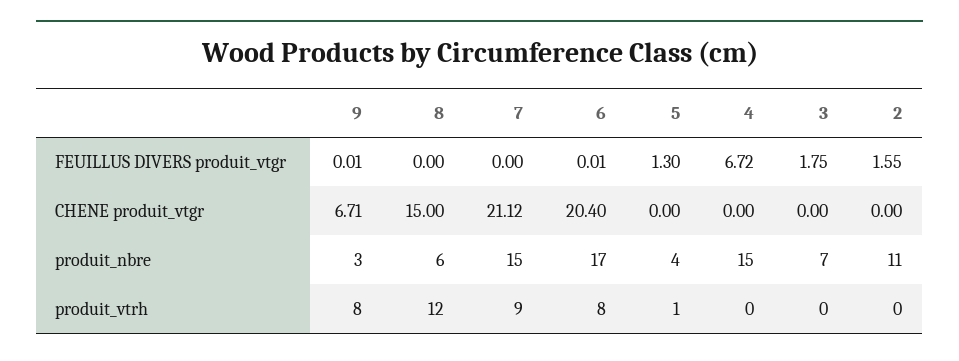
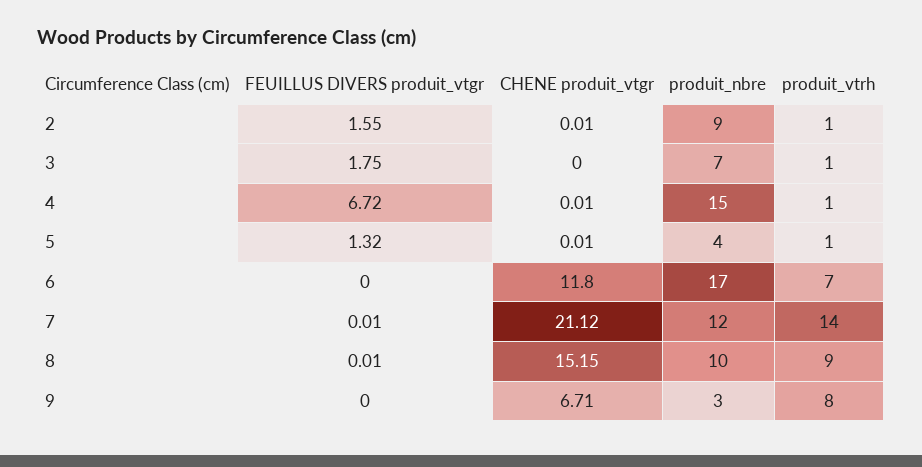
  {
    "9": {
-     "FEUILLUS DIVERS produit_vtgr": 0.01,
+     "FEUILLUS DIVERS produit_vtgr": 0,
      "CHENE produit_vtgr": 6.71,
      "produit_nbre": 3,
      "produit_vtrh": 8
    },
    "8": {
-     "FEUILLUS DIVERS produit_vtgr": 0,
+     "FEUILLUS DIVERS produit_vtgr": 0.01,
-     "CHENE produit_vtgr": 15,
+     "CHENE produit_vtgr": 15.15,
-     "produit_nbre": 6,
+     "produit_nbre": 10,
-     "produit_vtrh": 12
+     "produit_vtrh": 9
    },
    "7": {
-     "FEUILLUS DIVERS produit_vtgr": 0,
+     "FEUILLUS DIVERS produit_vtgr": 0.01,
      "CHENE produit_vtgr": 21.12,
-     "produit_nbre": 15,
+     "produit_nbre": 12,
-     "produit_vtrh": 9
+     "produit_vtrh": 14
    },
    "6": {
-     "FEUILLUS DIVERS produit_vtgr": 0.01,
+     "FEUILLUS DIVERS produit_vtgr": 0,
-     "CHENE produit_vtgr": 20.4,
+     "CHENE produit_vtgr": 11.8,
      "produit_nbre": 17,
-     "produit_vtrh": 8
+     "produit_vtrh": 7
    },
    "5": {
-     "FEUILLUS DIVERS produit_vtgr": 1.3,
+     "FEUILLUS DIVERS produit_vtgr": 1.32,
-     "CHENE produit_vtgr": 0,
+     "CHENE produit_vtgr": 0.01,
      "produit_nbre": 4,
      "produit_vtrh": 1
    },
    "4": {
      "FEUILLUS DIVERS produit_vtgr": 6.72,
-     "CHENE produit_vtgr": 0,
+     "CHENE produit_vtgr": 0.01,
      "produit_nbre": 15,
-     "produit_vtrh": 0
+     "produit_vtrh": 1
    },
    "3": {
      "FEUILLUS DIVERS produit_vtgr": 1.75,
      "CHENE produit_vtgr": 0,
      "produit_nbre": 7,
-     "produit_vtrh": 0
+     "produit_vtrh": 1
    },
    "2": {
      "FEUILLUS DIVERS produit_vtgr": 1.55,
-     "CHENE produit_vtgr": 0,
+     "CHENE produit_vtgr": 0.01,
-     "produit_nbre": 11,
+     "produit_nbre": 9,
-     "produit_vtrh": 0
+     "produit_vtrh": 1
    }
  }

